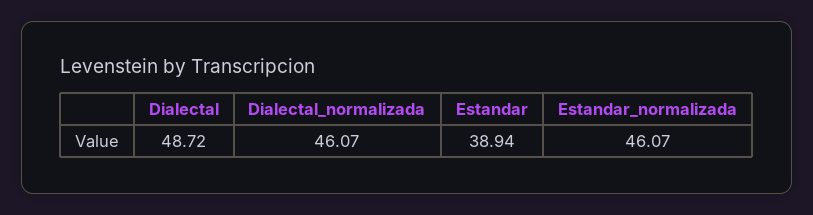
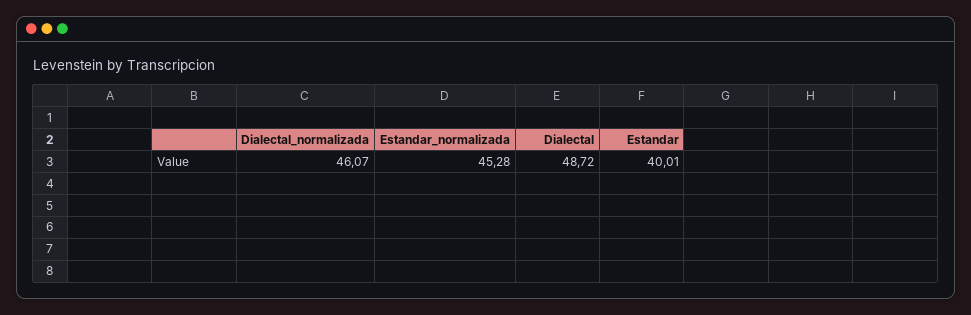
  {
    "Dialectal": 48.72,
    "Dialectal_normalizada": 46.07,
-   "Estandar": 38.94,
+   "Estandar": 40.01,
-   "Estandar_normalizada": 46.07
+   "Estandar_normalizada": 45.28
  }

